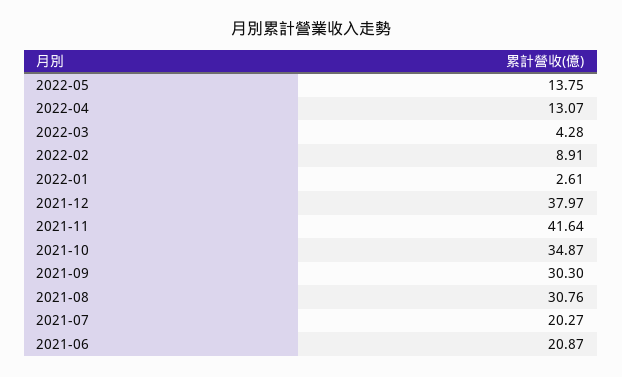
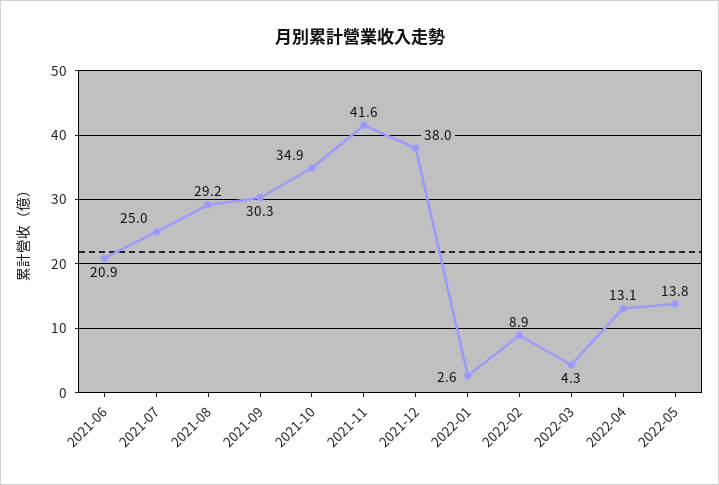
  {
    "2022-05": 13.75,
    "2022-04": 13.07,
    "2022-03": 4.28,
    "2022-02": 8.91,
    "2022-01": 2.61,
    "2021-12": 37.97,
    "2021-11": 41.64,
    "2021-10": 34.87,
    "2021-09": 30.3,
-   "2021-08": 30.76,
+   "2021-08": 29.2,
-   "2021-07": 20.27,
+   "2021-07": 25,
    "2021-06": 20.87
  }

